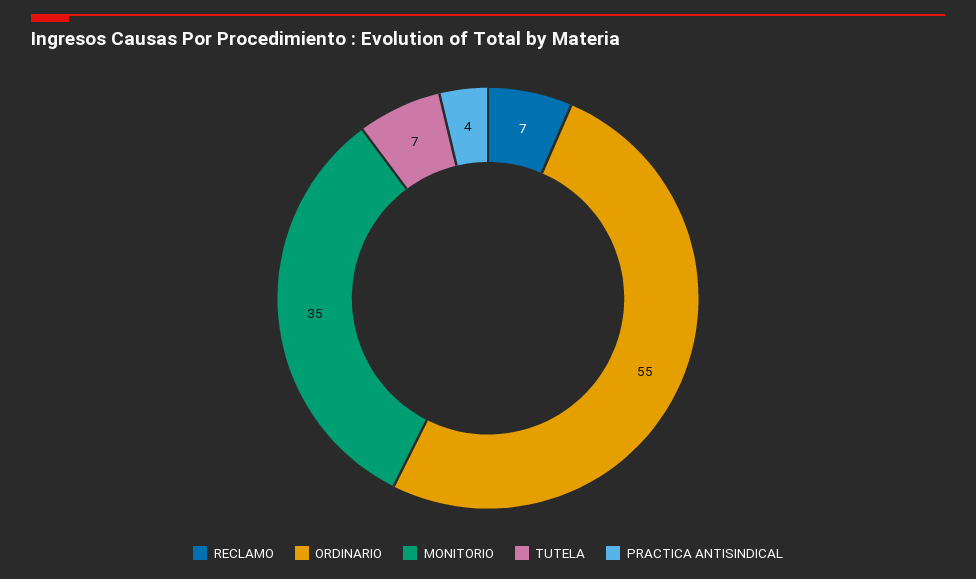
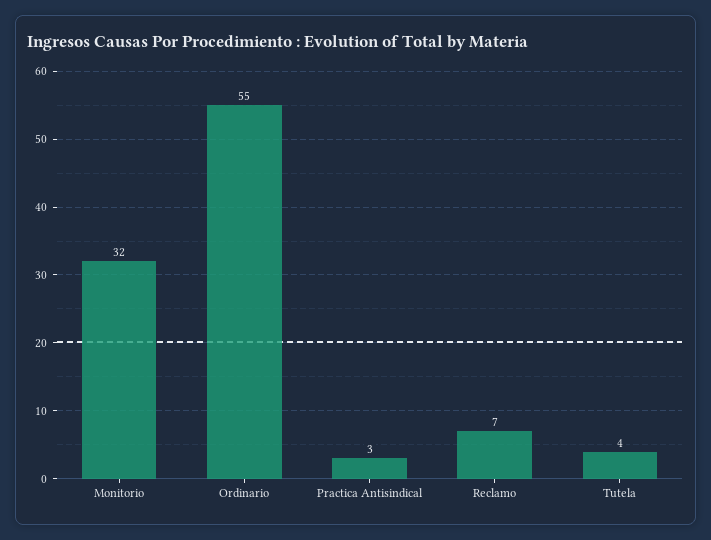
  {
    "RECLAMO": 7,
    "ORDINARIO": 55,
-   "MONITORIO": 35,
+   "MONITORIO": 32,
-   "TUTELA": 7,
+   "TUTELA": 4,
-   "PRACTICA ANTISINDICAL": 4
+   "PRACTICA ANTISINDICAL": 3
  }

